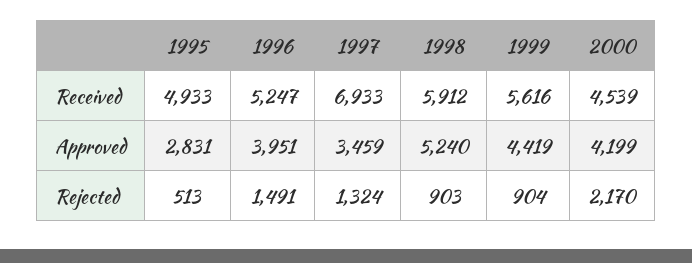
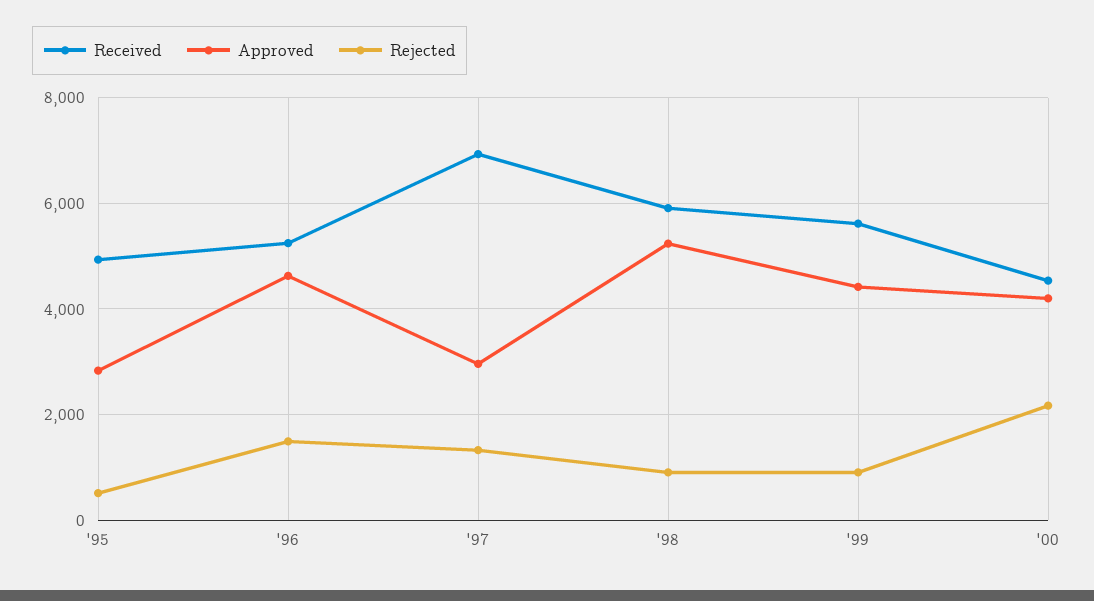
  {
    "Received": {
      "1995": 4933,
      "1996": 5247,
      "1997": 6933,
      "1998": 5912,
      "1999": 5616,
      "2000": 4539
    },
    "Approved": {
      "1995": 2831,
-     "1996": 3951,
+     "1996": 4600,
-     "1997": 3459,
+     "1997": 3000,
      "1998": 5240,
      "1999": 4419,
      "2000": 4199
    },
    "Rejected": {
      "1995": 513,
      "1996": 1491,
      "1997": 1324,
      "1998": 903,
      "1999": 904,
      "2000": 2170
    }
  }

